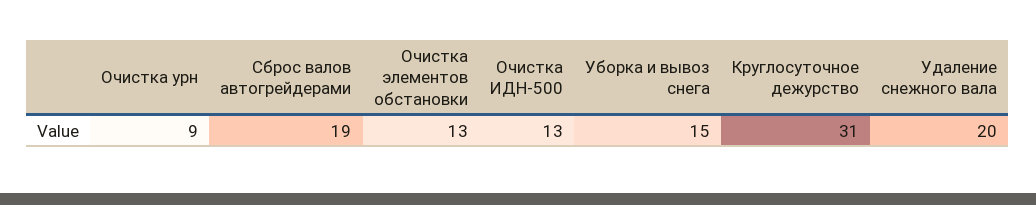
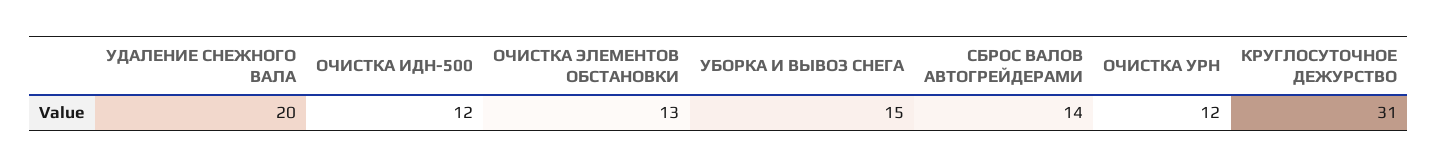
  {
-   "Очистка урн": 9,
+   "Очистка урн": 12,
-   "Сброс валов автогрейдерами": 19,
+   "Сброс валов автогрейдерами": 14,
    "Очистка элементов обстановки": 13,
-   "Очистка ИДН-500": 13,
+   "Очистка ИДН-500": 12,
    "Уборка и вывоз снега": 15,
    "Круглосуточное дежурство": 31,
    "Удаление снежного вала": 20
  }

